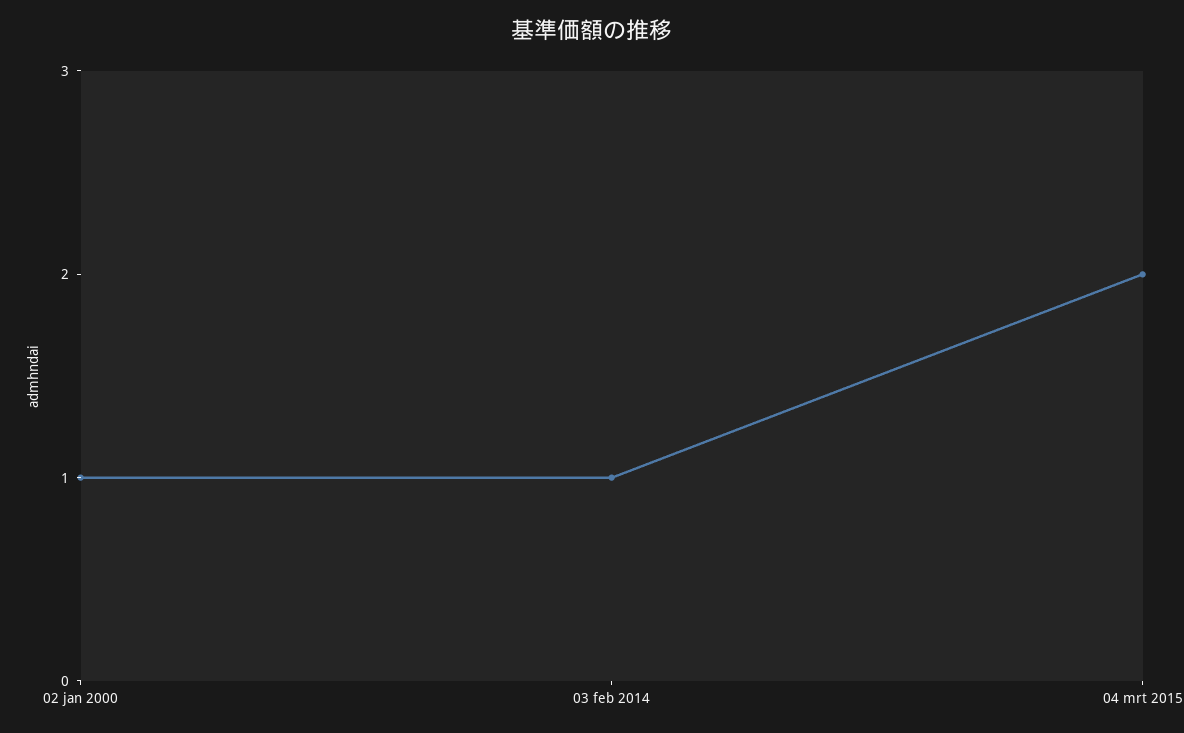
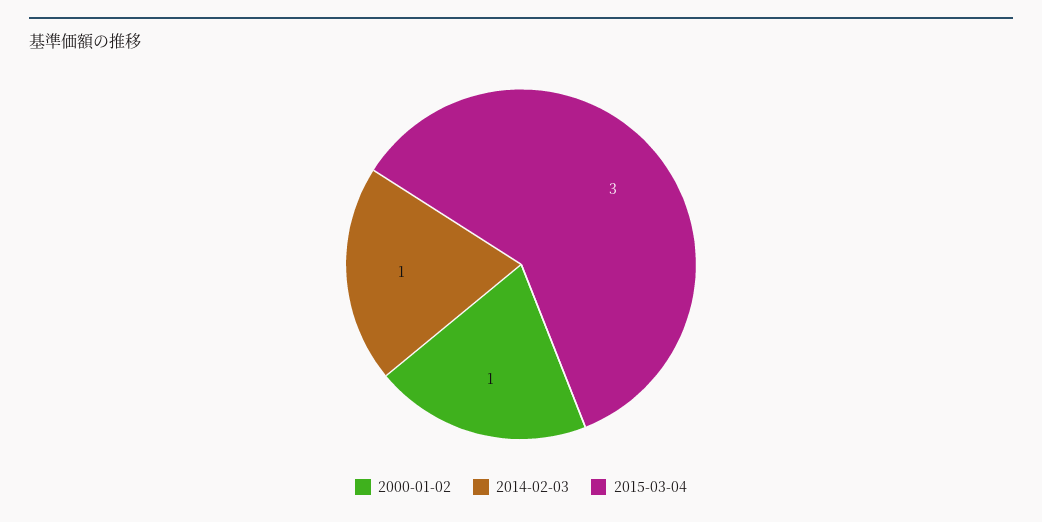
  {
    "02 jan 2000": 1,
    "03 feb 2014": 1,
-   "04 mrt 2015": 2
+   "04 mrt 2015": 3
  }

